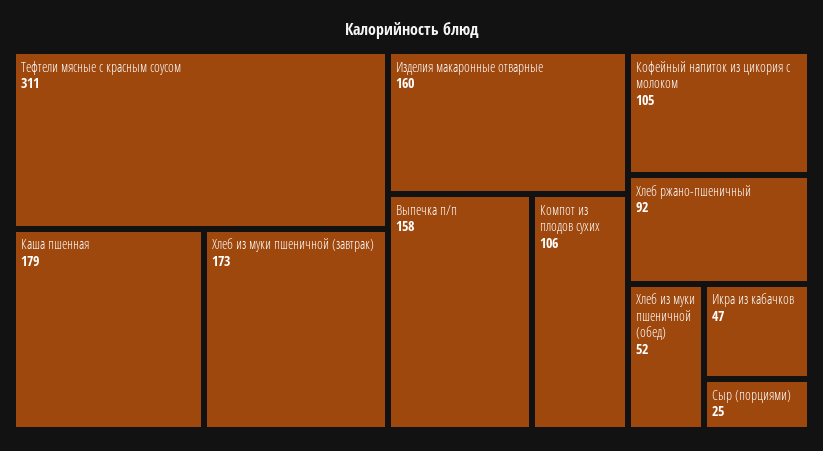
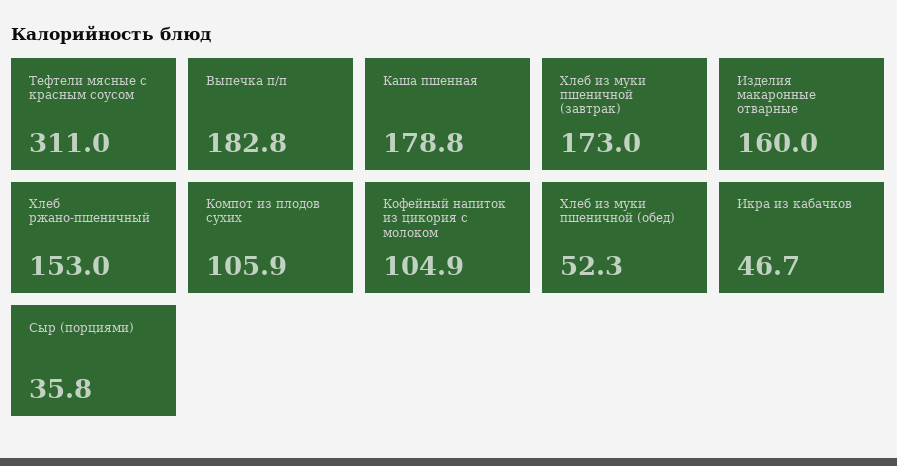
  {
    "Тефтели мясные с красным соусом": 311,
    "Каша пшенная": 178.8,
    "Хлеб из муки пшеничной (завтрак)": 173,
    "Изделия макаронные отварные": 160,
-   "Выпечка п/п": 158,
+   "Выпечка п/п": 182.8,
    "Компот из плодов сухих": 105.9,
    "Кофейный напиток из цикория с молоком": 104.9,
-   "Хлеб ржано-пшеничный": 92,
+   "Хлеб ржано-пшеничный": 153,
    "Хлеб из муки пшеничной (обед)": 52.3,
    "Икра из кабачков": 46.7,
-   "Сыр (порциями)": 25
+   "Сыр (порциями)": 35.8
  }

